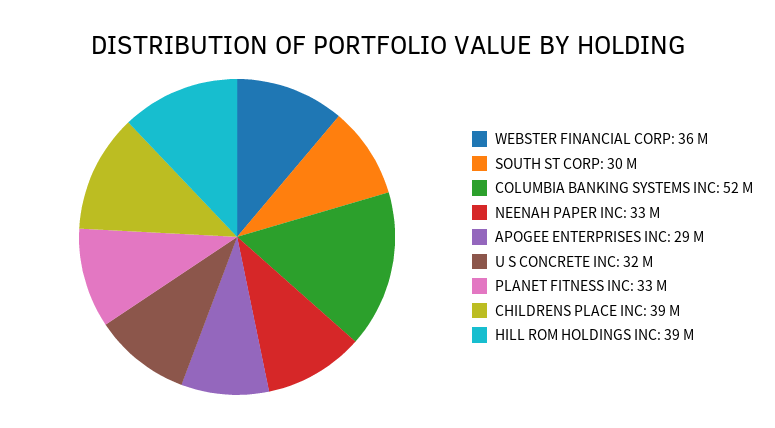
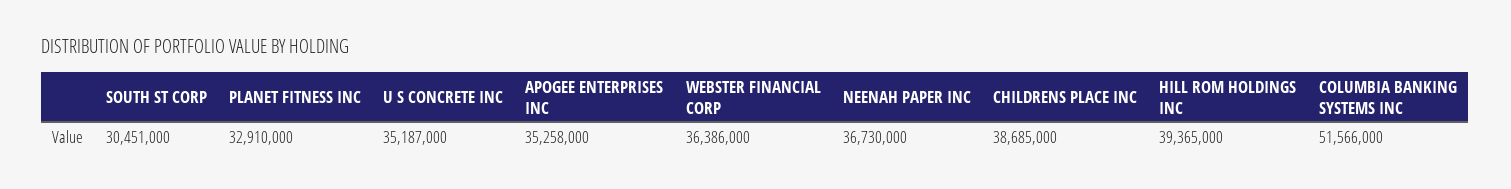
  {
    "WEBSTER FINANCIAL CORP": 36386000,
    "SOUTH ST CORP": 30451000,
    "COLUMBIA BANKING SYSTEMS INC": 51566000,
-   "NEENAH PAPER INC": 33000000,
+   "NEENAH PAPER INC": 36730000,
-   "APOGEE ENTERPRISES INC": 29000000,
+   "APOGEE ENTERPRISES INC": 35258000,
-   "U S CONCRETE INC": 32000000,
+   "U S CONCRETE INC": 35187000,
    "PLANET FITNESS INC": 32910000,
    "CHILDRENS PLACE INC": 38685000,
    "HILL ROM HOLDINGS INC": 39365000
  }

